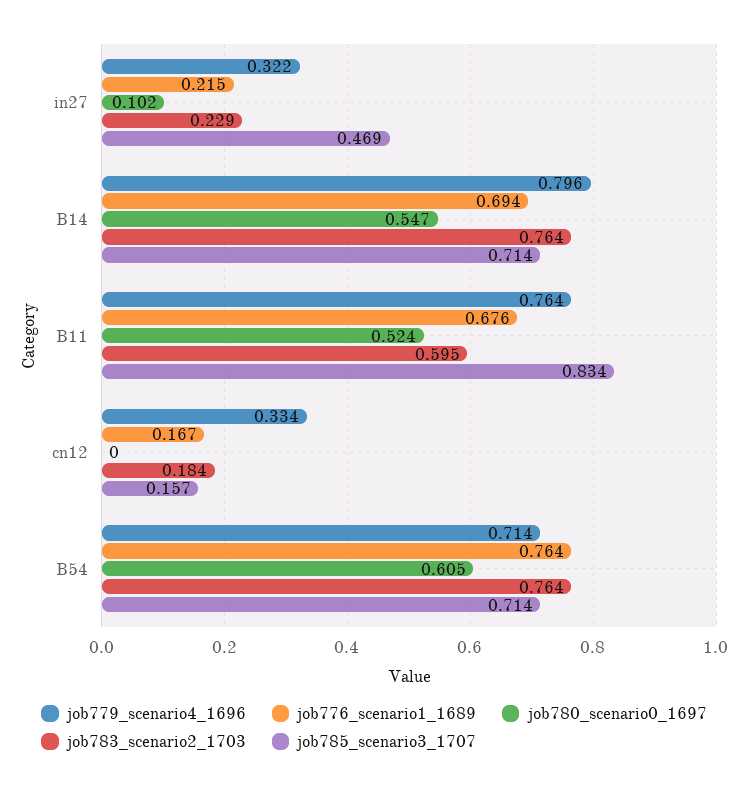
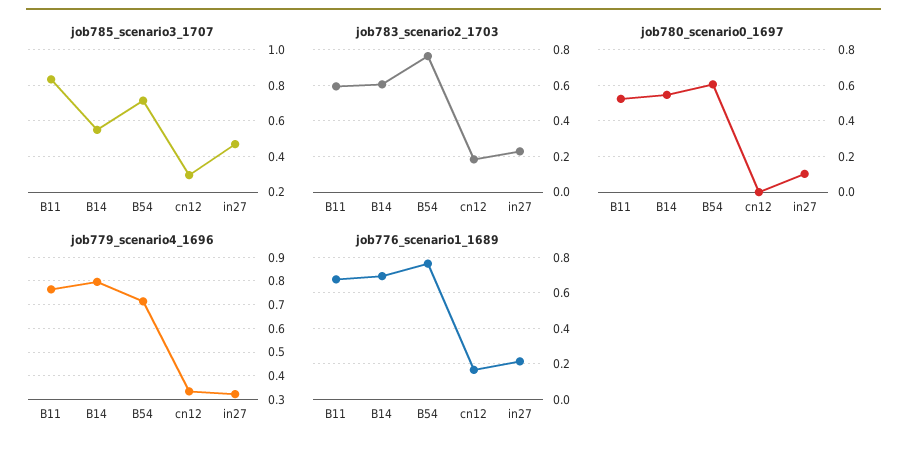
  {
    "job779_scenario4_1696": {
      "in27": 0.322,
      "B14": 0.796,
      "B11": 0.764,
      "cn12": 0.334,
      "B54": 0.714
    },
    "job776_scenario1_1689": {
      "in27": 0.215,
      "B14": 0.694,
      "B11": 0.676,
      "cn12": 0.167,
      "B54": 0.764
    },
    "job780_scenario0_1697": {
      "in27": 0.102,
      "B14": 0.547,
      "B11": 0.524,
      "cn12": 0,
      "B54": 0.605
    },
    "job783_scenario2_1703": {
      "in27": 0.229,
-     "B14": 0.764,
+     "B14": 0.6,
      "B11": 0.595,
      "cn12": 0.184,
      "B54": 0.764
    },
    "job785_scenario3_1707": {
      "in27": 0.469,
-     "B14": 0.714,
+     "B14": 0.55,
      "B11": 0.834,
-     "cn12": 0.157,
+     "cn12": 0.3,
      "B54": 0.714
    }
  }

